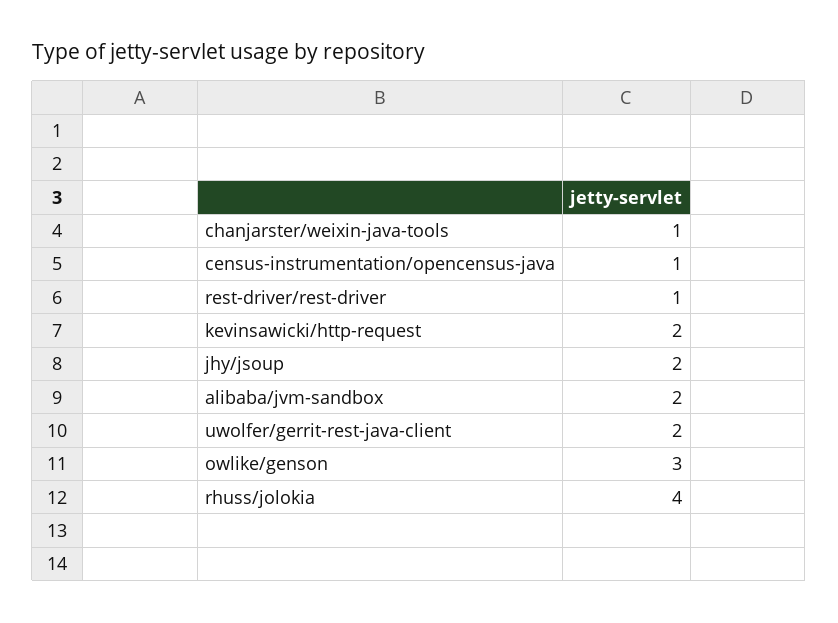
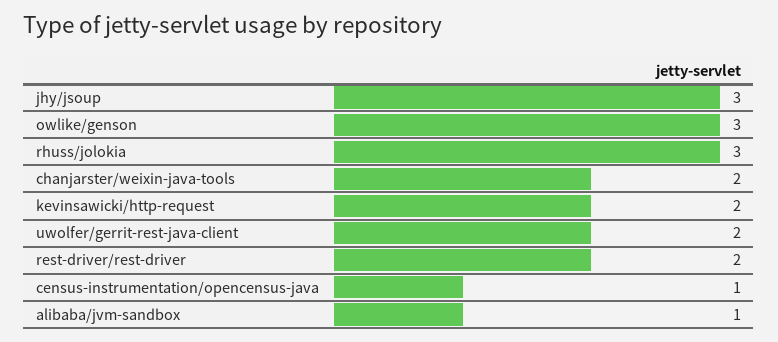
  {
-   "chanjarster/weixin-java-tools": 1,
+   "chanjarster/weixin-java-tools": 2,
    "census-instrumentation/opencensus-java": 1,
-   "rest-driver/rest-driver": 1,
+   "rest-driver/rest-driver": 2,
    "kevinsawicki/http-request": 2,
-   "jhy/jsoup": 2,
+   "jhy/jsoup": 3,
-   "alibaba/jvm-sandbox": 2,
+   "alibaba/jvm-sandbox": 1,
    "uwolfer/gerrit-rest-java-client": 2,
    "owlike/genson": 3,
-   "rhuss/jolokia": 4
+   "rhuss/jolokia": 3
  }

